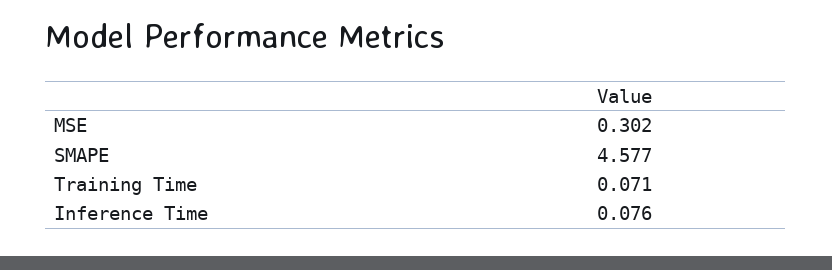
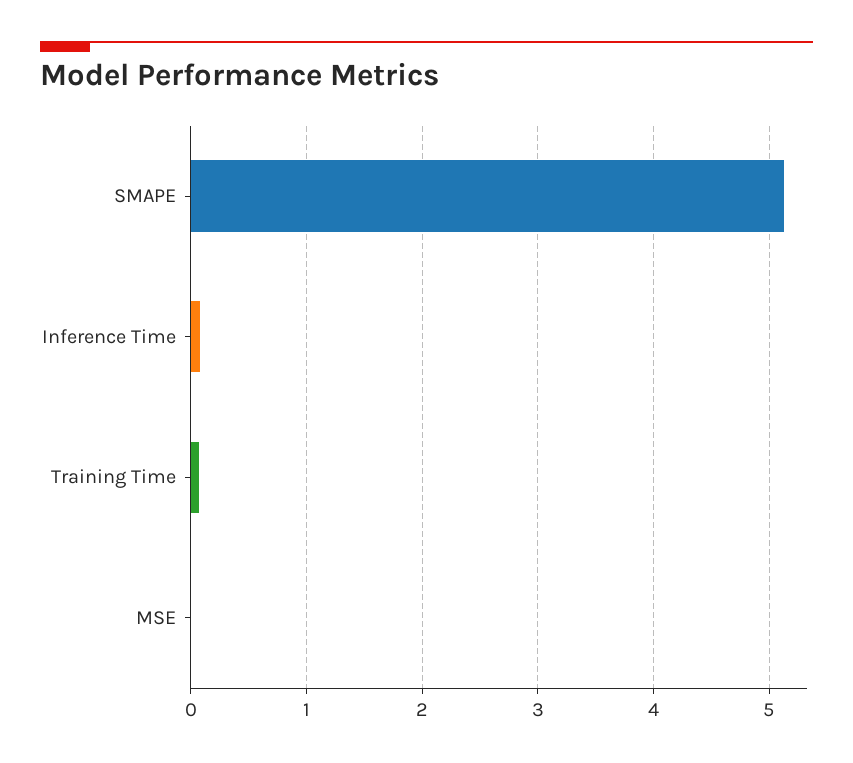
  {
-   "MSE": 0.302,
+   "MSE": 0,
-   "SMAPE": 4.577,
+   "SMAPE": 5.1,
    "Training Time": 0.071,
    "Inference Time": 0.076
  }

